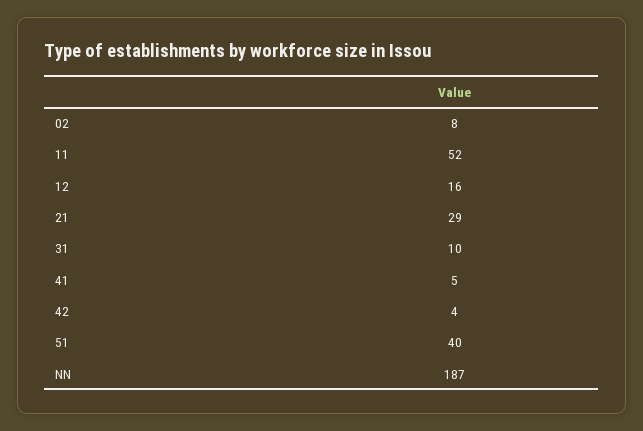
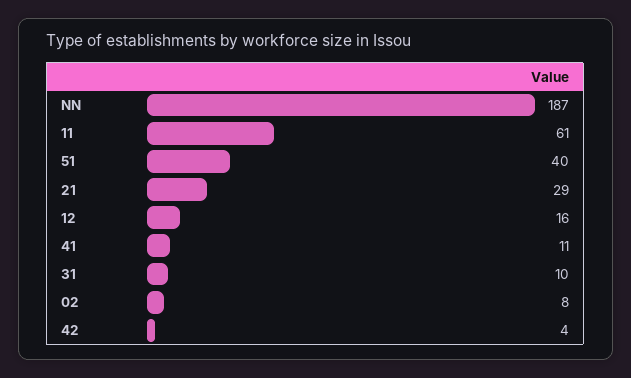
  {
    "02": 8,
-   "11": 52,
+   "11": 61,
    "12": 16,
    "21": 29,
    "31": 10,
-   "41": 5,
+   "41": 11,
    "42": 4,
    "51": 40,
    "NN": 187
  }

